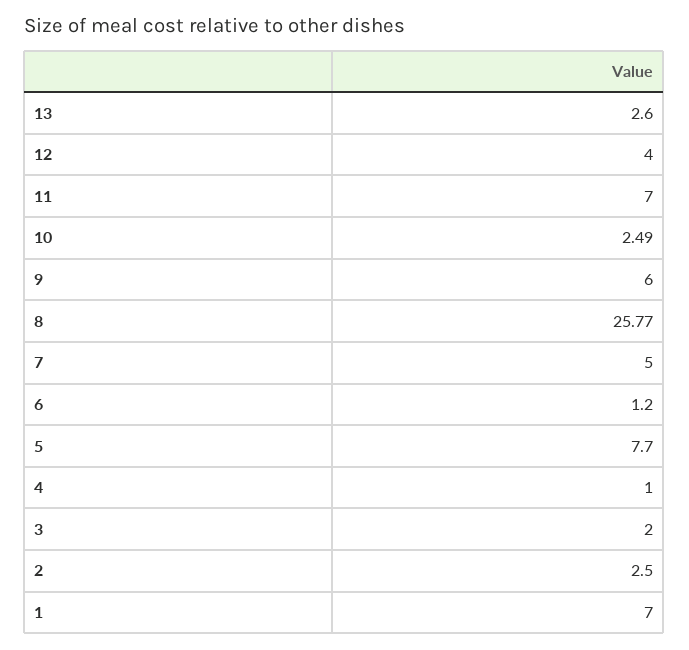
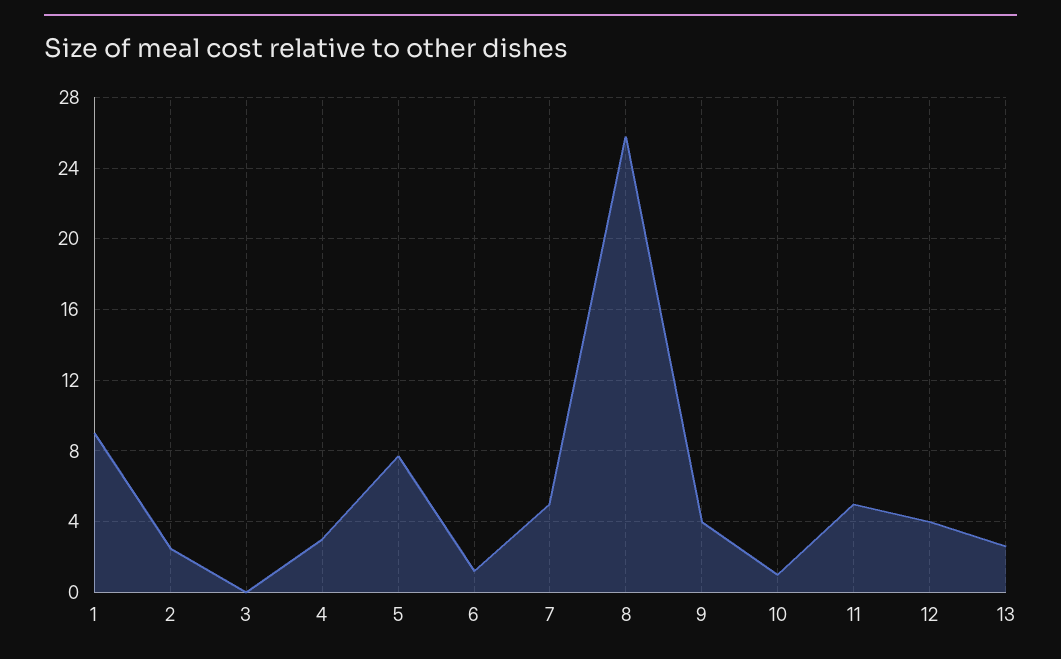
  {
    "13": 2.6,
    "12": 4,
-   "11": 7,
+   "11": 5,
-   "10": 2.49,
+   "10": 1,
-   "9": 6,
+   "9": 4,
    "8": 25.77,
    "7": 5,
    "6": 1.2,
    "5": 7.7,
-   "4": 1,
+   "4": 3,
-   "3": 2,
+   "3": 0,
    "2": 2.5,
-   "1": 7
+   "1": 9
  }

